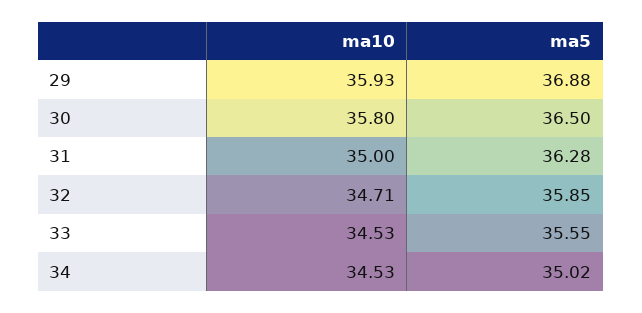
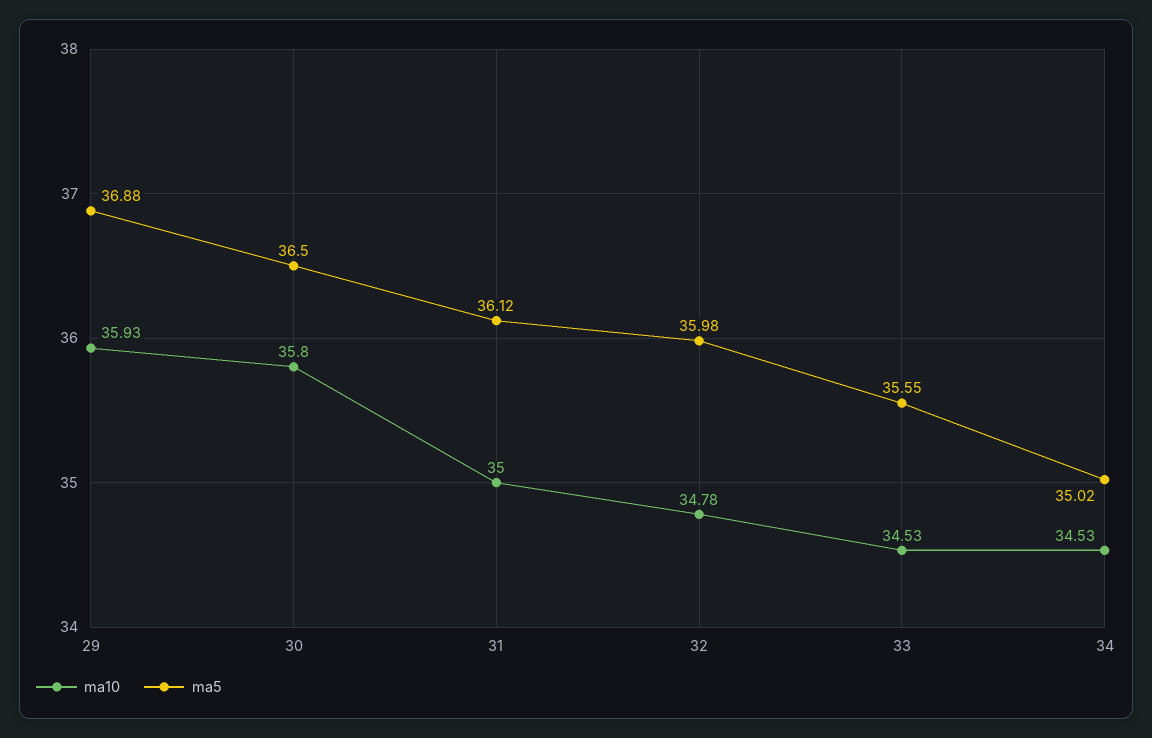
  {
    "ma10": {
      "29": 35.93,
      "30": 35.8,
      "31": 35,
-     "32": 34.71,
+     "32": 34.78,
      "33": 34.53,
      "34": 34.53
    },
    "ma5": {
      "29": 36.88,
      "30": 36.5,
-     "31": 36.28,
+     "31": 36.12,
-     "32": 35.85,
+     "32": 35.98,
      "33": 35.55,
      "34": 35.02
    }
  }

